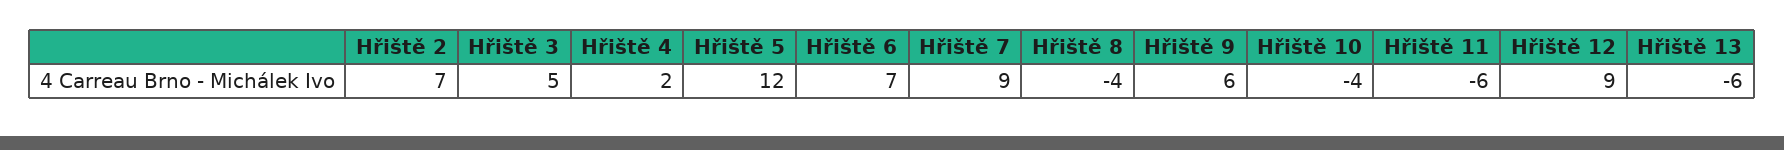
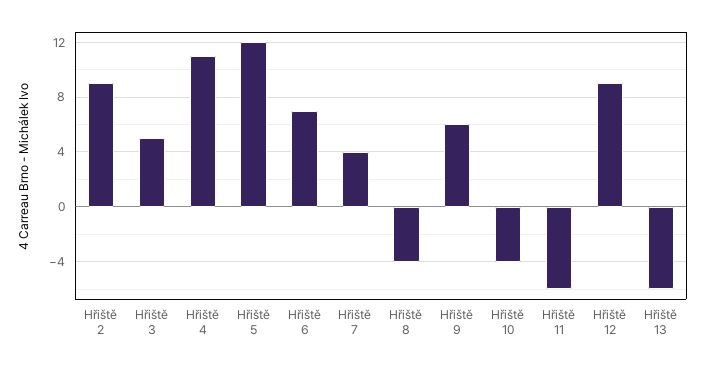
  {
-   "Hřiště 2": 7,
+   "Hřiště 2": 9,
    "Hřiště 3": 5,
-   "Hřiště 4": 2,
+   "Hřiště 4": 11,
    "Hřiště 5": 12,
    "Hřiště 6": 7,
-   "Hřiště 7": 9,
+   "Hřiště 7": 4,
    "Hřiště 8": -4,
    "Hřiště 9": 6,
    "Hřiště 10": -4,
    "Hřiště 11": -6,
    "Hřiště 12": 9,
    "Hřiště 13": -6
  }

